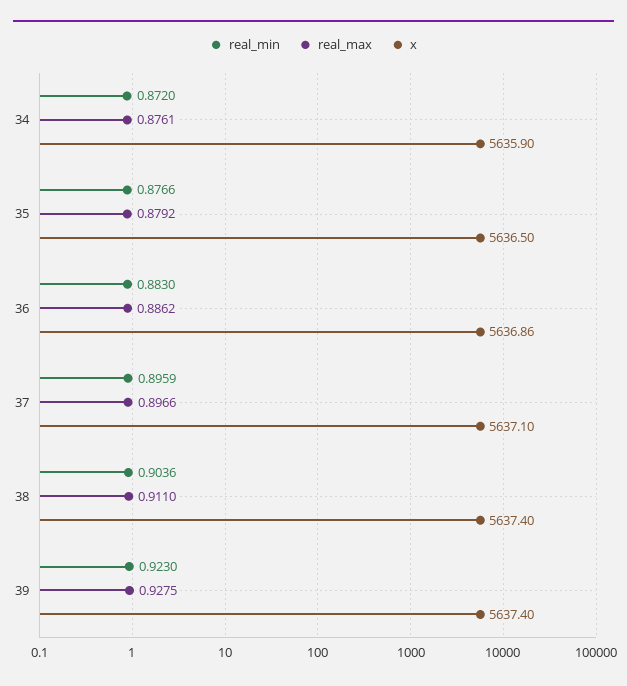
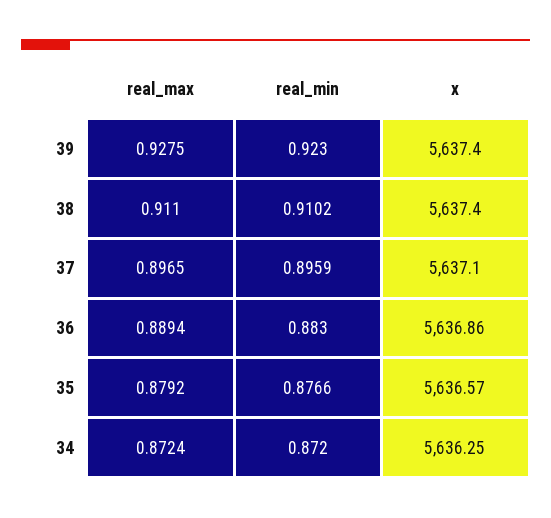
  {
    "real_min": {
      "34": 0.872,
      "35": 0.8766,
      "36": 0.883,
      "37": 0.8959,
-     "38": 0.9036,
+     "38": 0.9102,
      "39": 0.923
    },
    "real_max": {
-     "34": 0.8761,
+     "34": 0.8724,
      "35": 0.8792,
-     "36": 0.8862,
+     "36": 0.8894,
-     "37": 0.8966,
+     "37": 0.8965,
      "38": 0.911,
      "39": 0.9275
    },
    "x": {
-     "34": 5635.9,
+     "34": 5636.25,
-     "35": 5636.5,
+     "35": 5636.57,
      "36": 5636.86,
      "37": 5637.1,
      "38": 5637.4,
      "39": 5637.4
    }
  }

